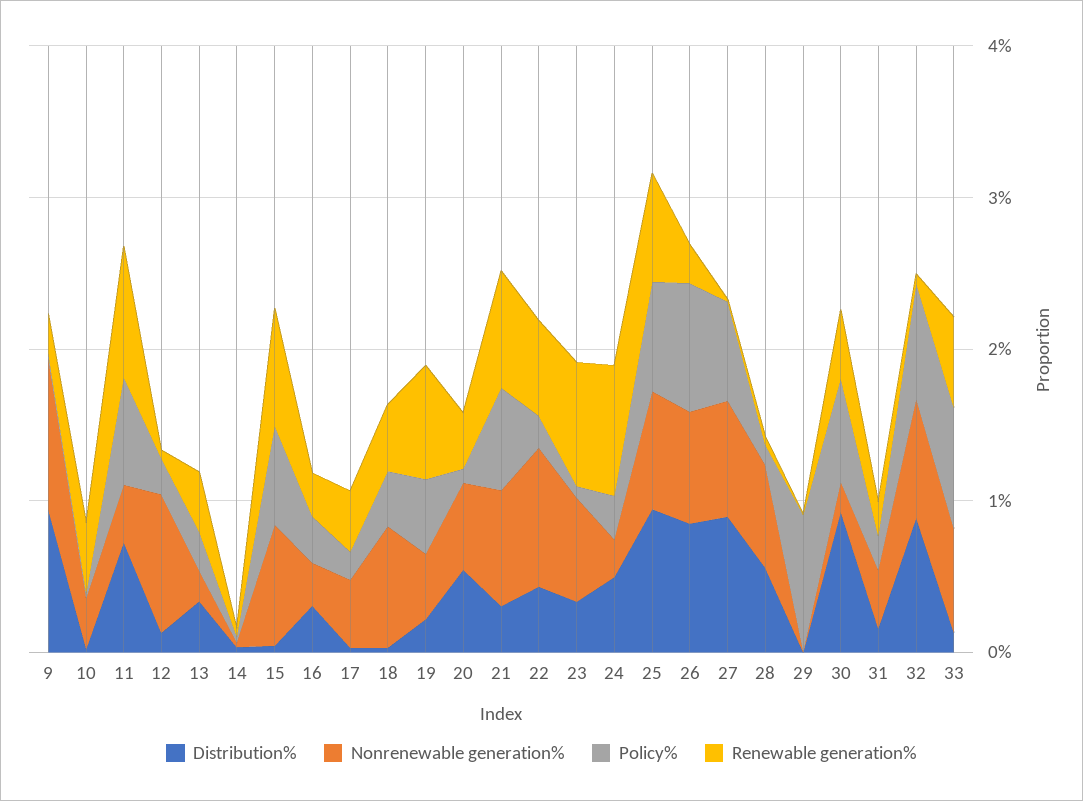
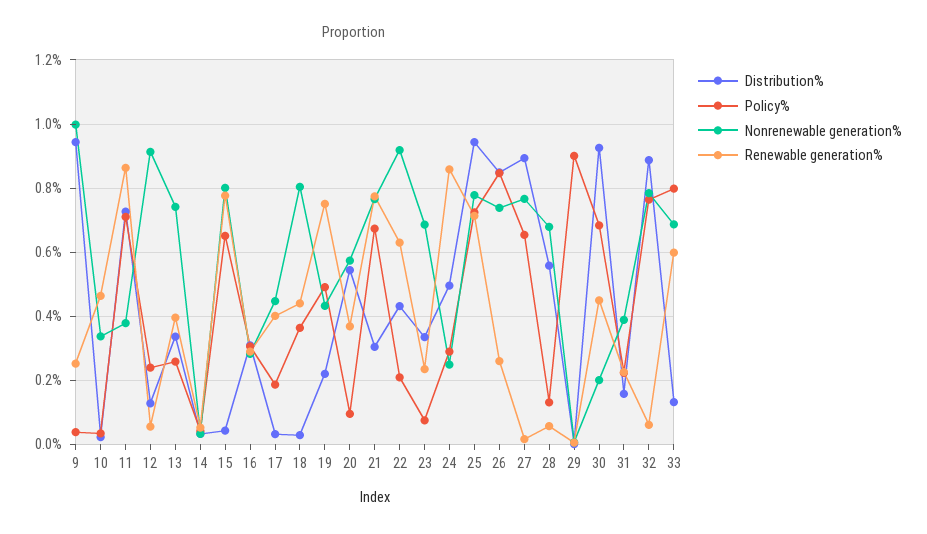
  {
    "Distribution%": {
      "9": 0.94,
      "10": 0.02,
      "11": 0.72,
      "12": 0.12,
      "13": 0.34,
      "14": 0.04,
      "15": 0.04,
      "16": 0.3,
      "17": 0.04,
      "18": 0.02,
      "19": 0.22,
      "20": 0.54,
      "21": 0.3,
      "22": 0.44,
      "23": 0.34,
      "24": 0.5,
      "25": 0.94,
      "26": 0.84,
      "27": 0.9,
      "28": 0.56,
      "29": 0,
      "30": 0.92,
      "31": 0.16,
      "32": 0.88,
      "33": 0.14
    },
    "Nonrenewable generation%": {
      "9": 1,
      "10": 0.34,
      "11": 0.38,
      "12": 0.92,
-     "13": 0.2,
+     "13": 0.74,
      "14": 0.04,
      "15": 0.8,
      "16": 0.28,
      "17": 0.44,
      "18": 0.8,
      "19": 0.44,
      "20": 0.58,
      "21": 0.76,
      "22": 0.92,
      "23": 0.68,
      "24": 0.24,
      "25": 0.78,
      "26": 0.74,
      "27": 0.76,
      "28": 0.68,
      "29": 0,
      "30": 0.2,
      "31": 0.38,
      "32": 0.78,
      "33": 0.68
    },
    "Policy%": {
      "9": 0.04,
      "10": 0.04,
      "11": 0.72,
      "12": 0.24,
      "13": 0.26,
      "14": 0.04,
      "15": 0.66,
      "16": 0.3,
      "17": 0.18,
      "18": 0.36,
      "19": 0.5,
      "20": 0.1,
      "21": 0.68,
      "22": 0.2,
      "23": 0.08,
      "24": 0.28,
      "25": 0.72,
      "26": 0.84,
      "27": 0.66,
      "28": 0.14,
      "29": 0.9,
      "30": 0.68,
      "31": 0.22,
      "32": 0.76,
      "33": 0.8
    },
    "Renewable generation%": {
      "9": 0.26,
      "10": 0.46,
      "11": 0.86,
      "12": 0.06,
      "13": 0.4,
      "14": 0.06,
      "15": 0.78,
      "16": 0.28,
      "17": 0.4,
      "18": 0.44,
      "19": 0.76,
      "20": 0.36,
      "21": 0.78,
      "22": 0.62,
-     "23": 0.8,
+     "23": 0.24,
      "24": 0.86,
      "25": 0.72,
      "26": 0.26,
      "27": 0.02,
      "28": 0.06,
      "29": 0,
      "30": 0.44,
      "31": 0.22,
      "32": 0.06,
      "33": 0.6
    }
  }

